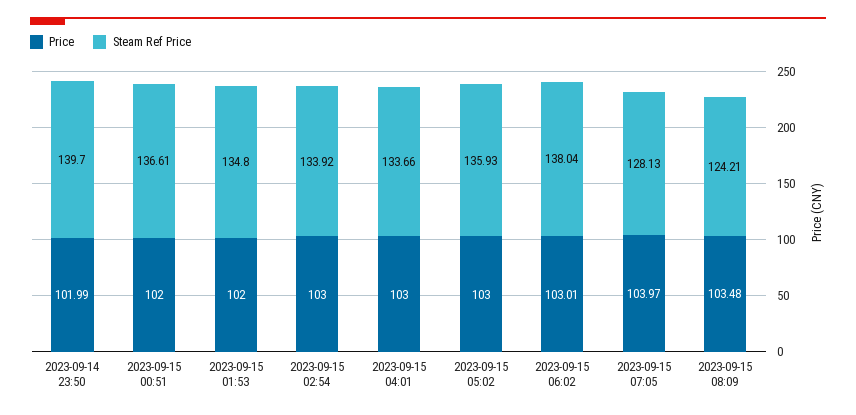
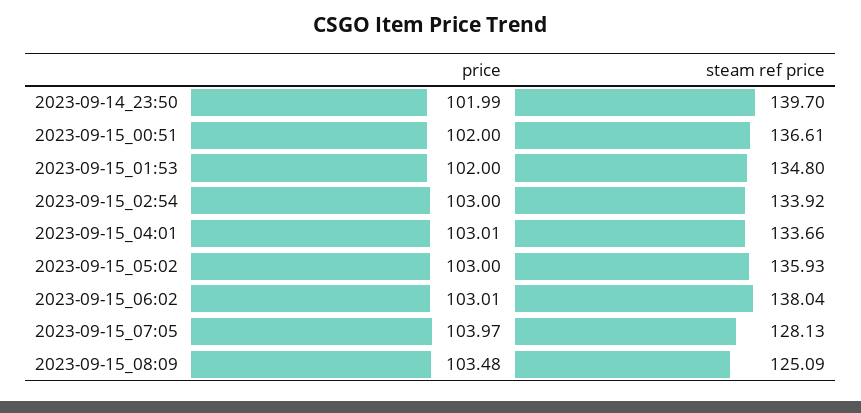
  {
    "Price": {
      "2023-09-14 23:50": 101.99,
      "2023-09-15 00:51": 102,
      "2023-09-15 01:53": 102,
      "2023-09-15 02:54": 103,
-     "2023-09-15 04:01": 103,
+     "2023-09-15 04:01": 103.01,
      "2023-09-15 05:02": 103,
      "2023-09-15 06:02": 103.01,
      "2023-09-15 07:05": 103.97,
      "2023-09-15 08:09": 103.48
    },
    "Steam Ref Price": {
      "2023-09-14 23:50": 139.7,
      "2023-09-15 00:51": 136.61,
      "2023-09-15 01:53": 134.8,
      "2023-09-15 02:54": 133.92,
      "2023-09-15 04:01": 133.66,
      "2023-09-15 05:02": 135.93,
      "2023-09-15 06:02": 138.04,
      "2023-09-15 07:05": 128.13,
-     "2023-09-15 08:09": 124.21
+     "2023-09-15 08:09": 125.09
    }
  }

